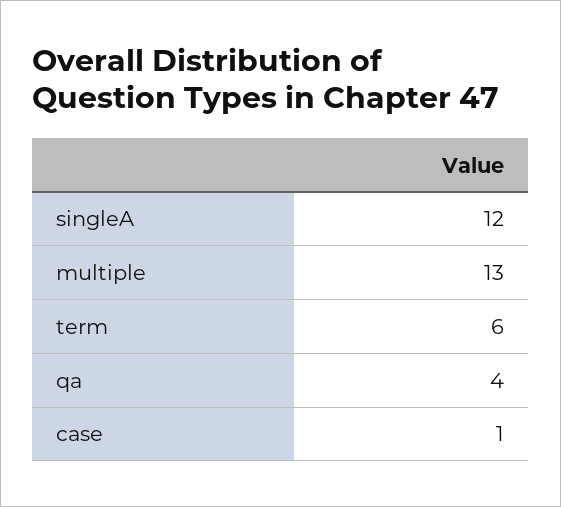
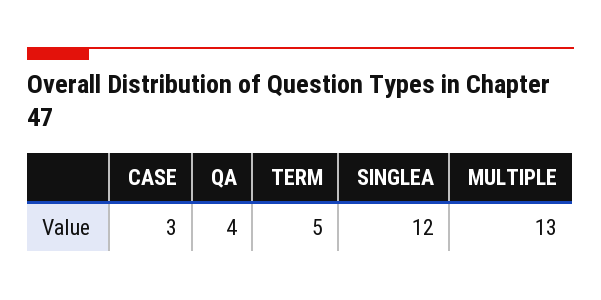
  {
    "singleA": 12,
    "multiple": 13,
-   "term": 6,
+   "term": 5,
    "qa": 4,
-   "case": 1
+   "case": 3
  }

